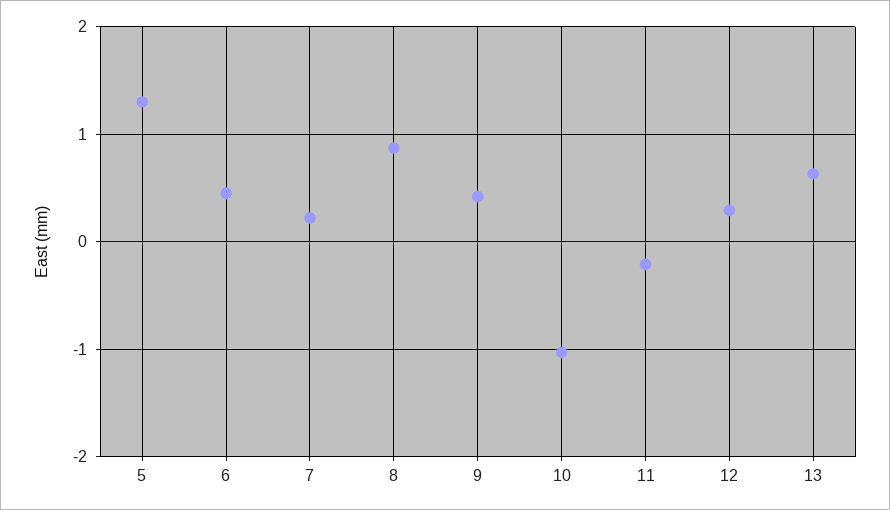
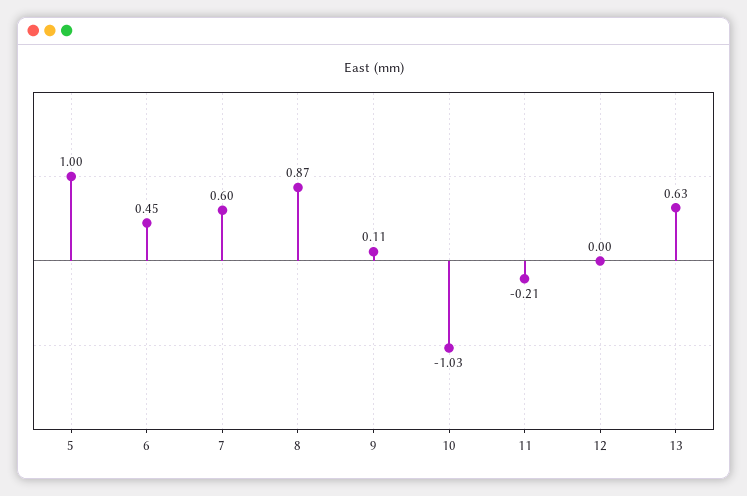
  {
-   "5": 1.3,
+   "5": 1,
    "6": 0.45,
-   "7": 0.2,
+   "7": 0.6,
    "8": 0.87,
-   "9": 0.4,
+   "9": 0.11,
    "10": -1.03,
    "11": -0.21,
-   "12": 0.3,
+   "12": 0,
    "13": 0.63
  }

